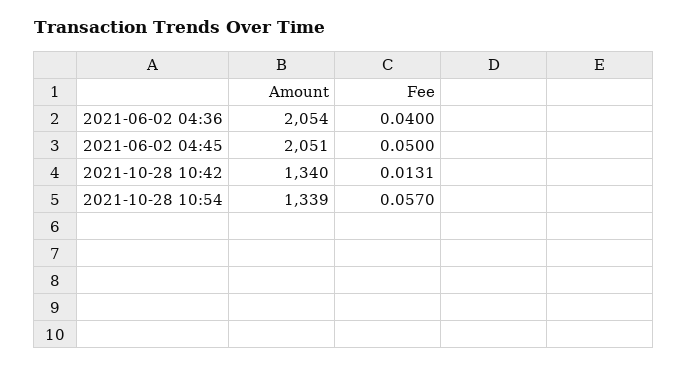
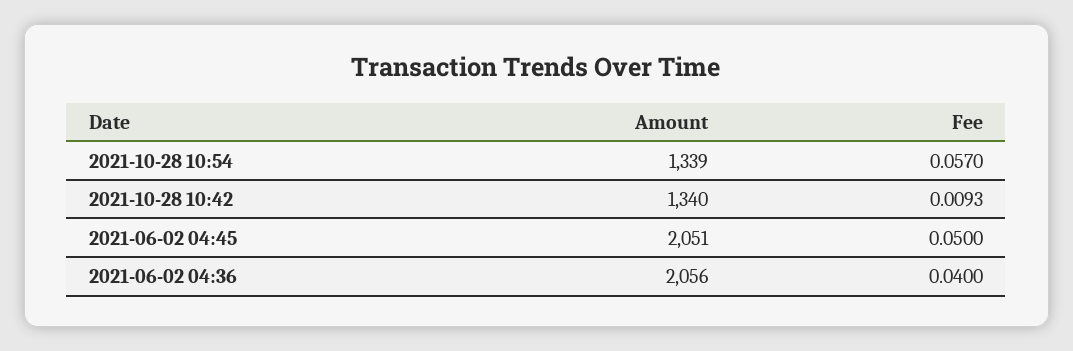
  {
    "Amount": {
-     "2021-06-02 04:36": 2054,
+     "2021-06-02 04:36": 2056,
      "2021-06-02 04:45": 2051,
      "2021-10-28 10:42": 1340,
      "2021-10-28 10:54": 1339
    },
    "Fee": {
      "2021-06-02 04:36": 0.04,
      "2021-06-02 04:45": 0.05,
-     "2021-10-28 10:42": 0.0131,
+     "2021-10-28 10:42": 0.0093,
      "2021-10-28 10:54": 0.057
    }
  }

